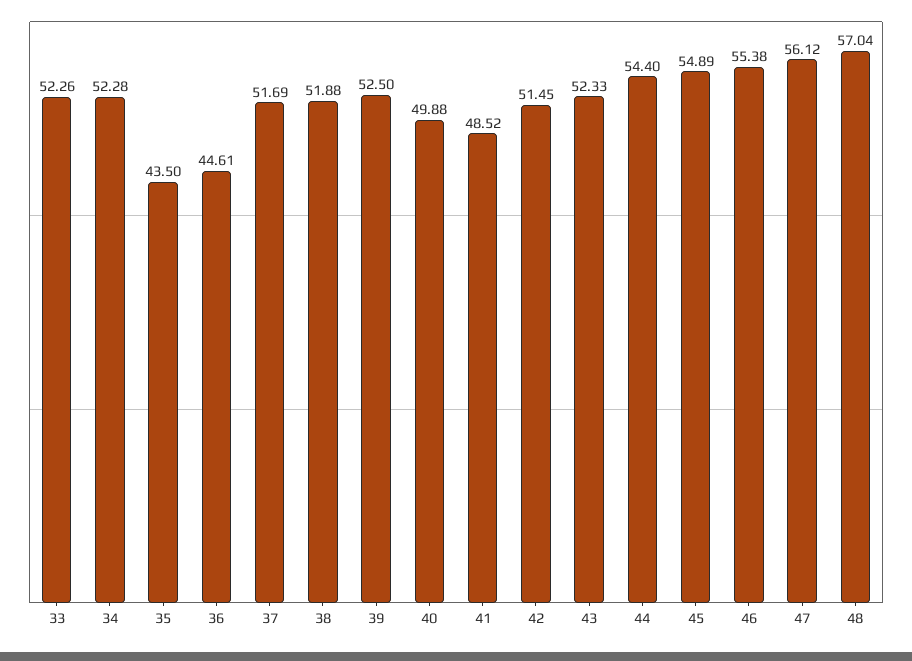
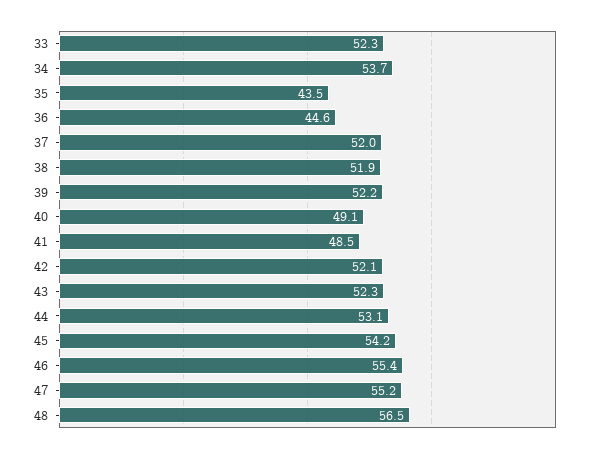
  {
    "33": 52.26,
-   "34": 52.28,
+   "34": 53.7,
    "35": 43.5,
    "36": 44.61,
-   "37": 51.69,
+   "37": 52,
    "38": 51.88,
-   "39": 52.5,
+   "39": 52.2,
-   "40": 49.88,
+   "40": 49.1,
    "41": 48.52,
-   "42": 51.45,
+   "42": 52.1,
    "43": 52.33,
-   "44": 54.4,
+   "44": 53.1,
-   "45": 54.89,
+   "45": 54.2,
    "46": 55.38,
-   "47": 56.12,
+   "47": 55.2,
-   "48": 57.04
+   "48": 56.5
  }

